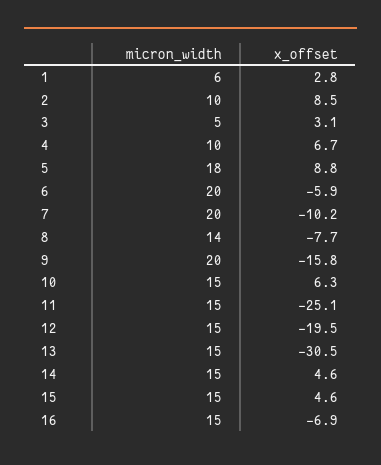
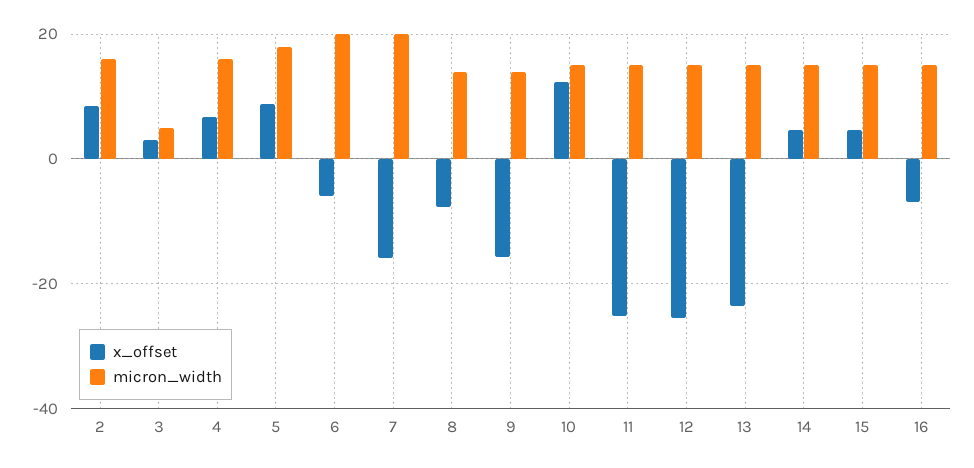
  {
    "micron_width": {
-     "1": 6,
-     "2": 10,
+     "2": 16,
      "3": 5,
-     "4": 10,
+     "4": 16,
      "5": 18,
      "6": 20,
      "7": 20,
      "8": 14,
-     "9": 20,
+     "9": 14,
      "10": 15,
      "11": 15,
      "12": 15,
      "13": 15,
      "14": 15,
      "15": 15,
      "16": 15
    },
    "x_offset": {
-     "1": 2.8,
      "2": 8.5,
      "3": 3.1,
      "4": 6.7,
      "5": 8.8,
      "6": -5.9,
-     "7": -10.2,
+     "7": -16,
      "8": -7.7,
      "9": -15.8,
-     "10": 6.3,
+     "10": 12,
      "11": -25.1,
-     "12": -19.5,
+     "12": -26,
-     "13": -30.5,
+     "13": -24,
      "14": 4.6,
      "15": 4.6,
      "16": -6.9
    }
  }

